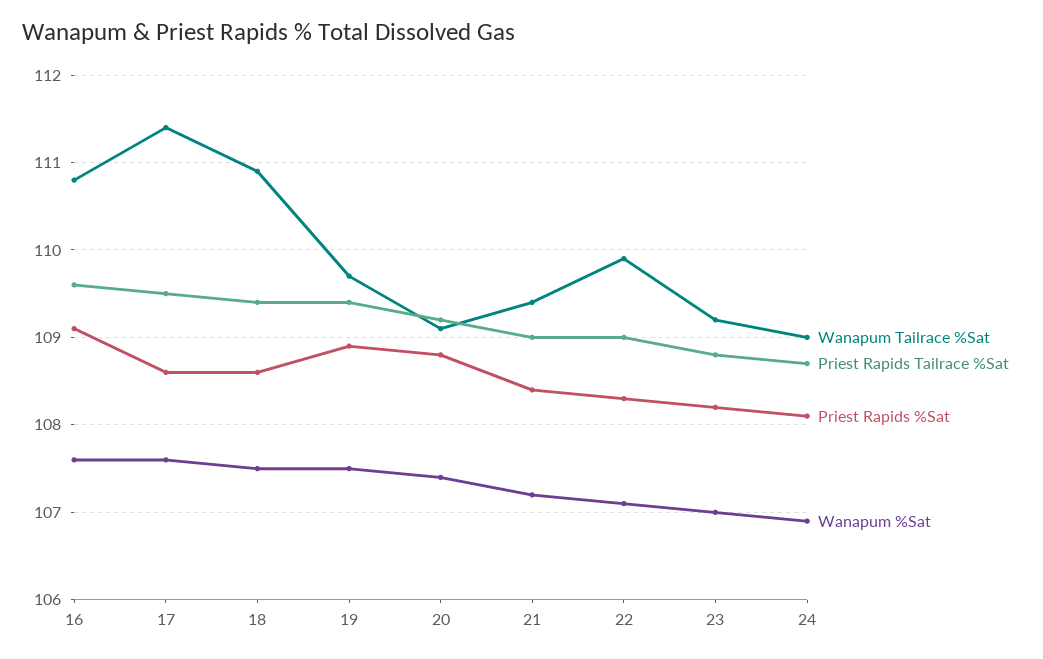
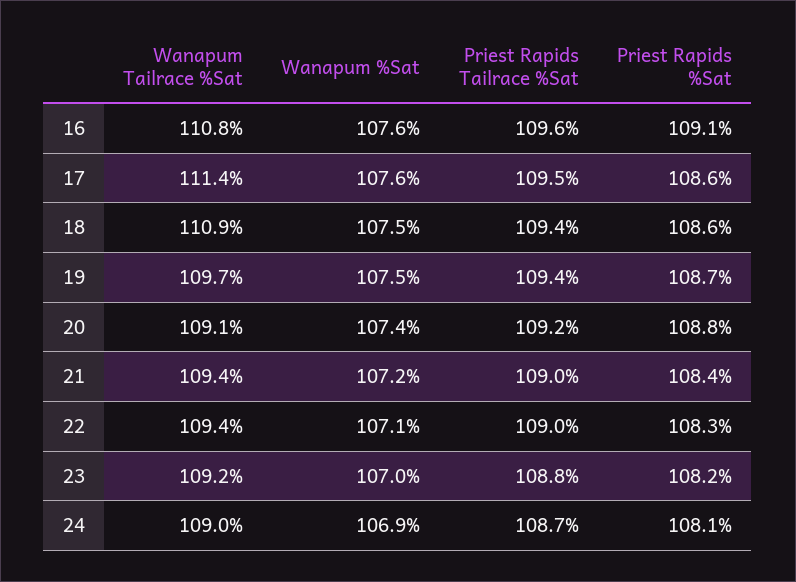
  {
    "Wanapum Tailrace %Sat": {
      "16": 110.8,
      "17": 111.4,
      "18": 110.9,
      "19": 109.7,
      "20": 109.1,
      "21": 109.4,
-     "22": 109.9,
+     "22": 109.4,
      "23": 109.2,
      "24": 109
    },
    "Priest Rapids Tailrace %Sat": {
      "16": 109.6,
      "17": 109.5,
      "18": 109.4,
      "19": 109.4,
      "20": 109.2,
      "21": 109,
      "22": 109,
      "23": 108.8,
      "24": 108.7
    },
    "Priest Rapids %Sat": {
      "16": 109.1,
      "17": 108.6,
      "18": 108.6,
-     "19": 108.9,
+     "19": 108.7,
      "20": 108.8,
      "21": 108.4,
      "22": 108.3,
      "23": 108.2,
      "24": 108.1
    },
    "Wanapum %Sat": {
      "16": 107.6,
      "17": 107.6,
      "18": 107.5,
      "19": 107.5,
      "20": 107.4,
      "21": 107.2,
      "22": 107.1,
      "23": 107,
      "24": 106.9
    }
  }

